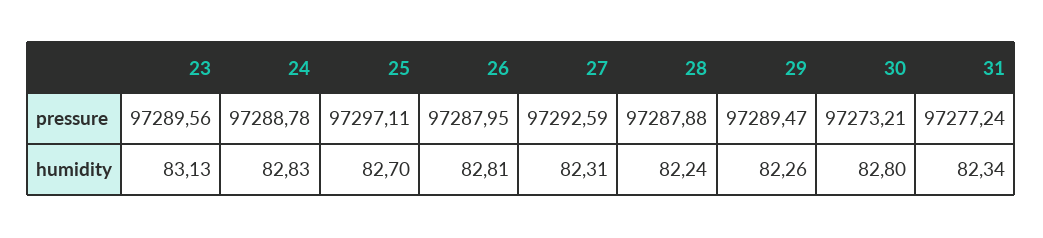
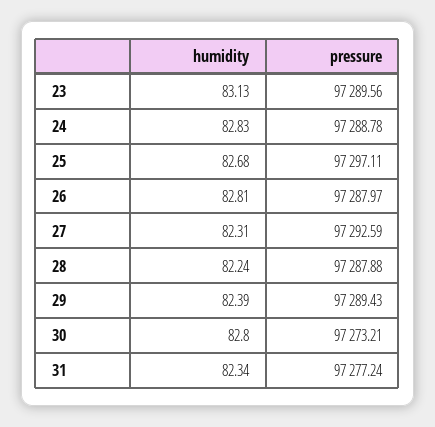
  {
    "23": {
      "pressure": 97289.56,
      "humidity": 83.13
    },
    "24": {
      "pressure": 97288.78,
      "humidity": 82.83
    },
    "25": {
      "pressure": 97297.11,
-     "humidity": 82.7
+     "humidity": 82.68
    },
    "26": {
-     "pressure": 97287.95,
+     "pressure": 97287.97,
      "humidity": 82.81
    },
    "27": {
      "pressure": 97292.59,
      "humidity": 82.31
    },
    "28": {
      "pressure": 97287.88,
      "humidity": 82.24
    },
    "29": {
-     "pressure": 97289.47,
+     "pressure": 97289.43,
-     "humidity": 82.26
+     "humidity": 82.39
    },
    "30": {
      "pressure": 97273.21,
      "humidity": 82.8
    },
    "31": {
      "pressure": 97277.24,
      "humidity": 82.34
    }
  }

